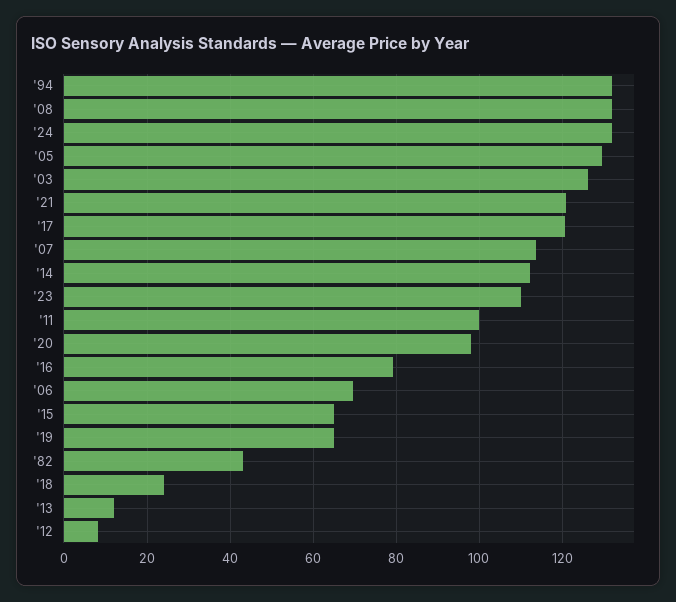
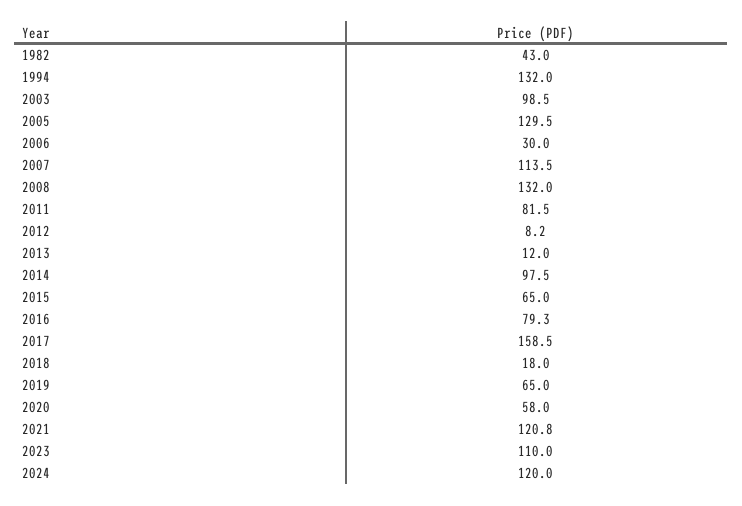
  {
    "'94": 132,
    "'08": 132,
-   "'24": 132,
+   "'24": 120,
    "'05": 129.5,
-   "'03": 126,
+   "'03": 98.5,
    "'21": 120.8,
-   "'17": 120,
+   "'17": 158.5,
    "'07": 113.5,
-   "'14": 112,
+   "'14": 97.5,
    "'23": 110,
-   "'11": 100,
+   "'11": 81.5,
-   "'20": 98,
+   "'20": 58,
    "'16": 79.3,
-   "'06": 70,
+   "'06": 30,
    "'15": 65,
    "'19": 65,
    "'82": 43,
-   "'18": 24,
+   "'18": 18,
    "'13": 12,
    "'12": 8.2
  }

